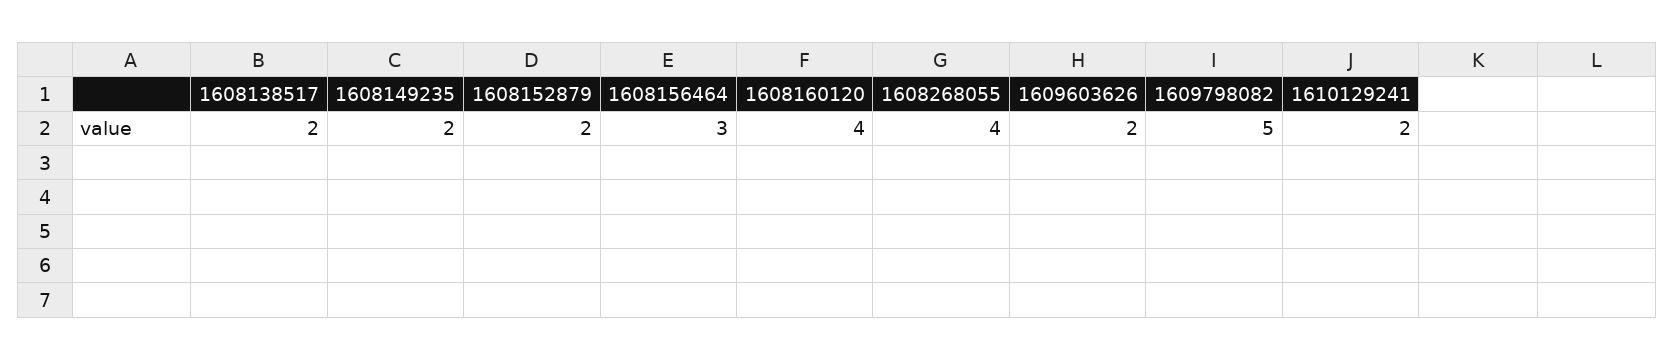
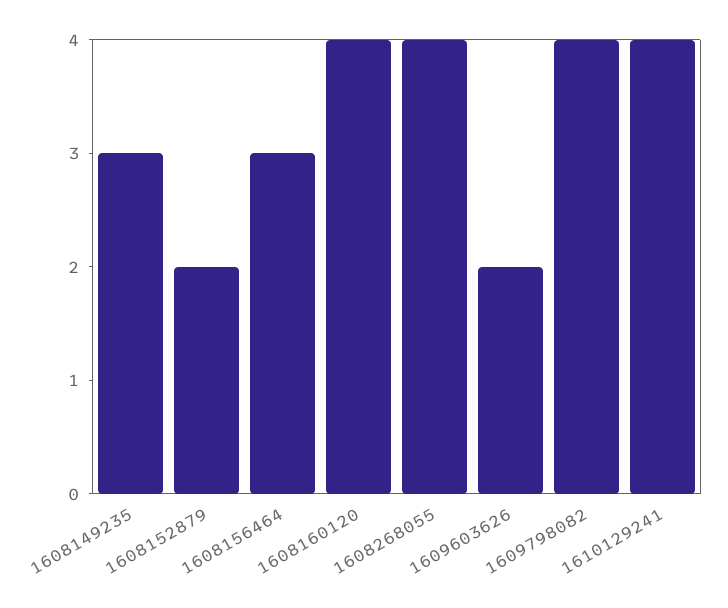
  {
-   "1608138517": 2,
-   "1608149235": 2,
+   "1608149235": 3,
    "1608152879": 2,
    "1608156464": 3,
    "1608160120": 4,
    "1608268055": 4,
    "1609603626": 2,
-   "1609798082": 5,
+   "1609798082": 4,
-   "1610129241": 2
+   "1610129241": 4
  }

